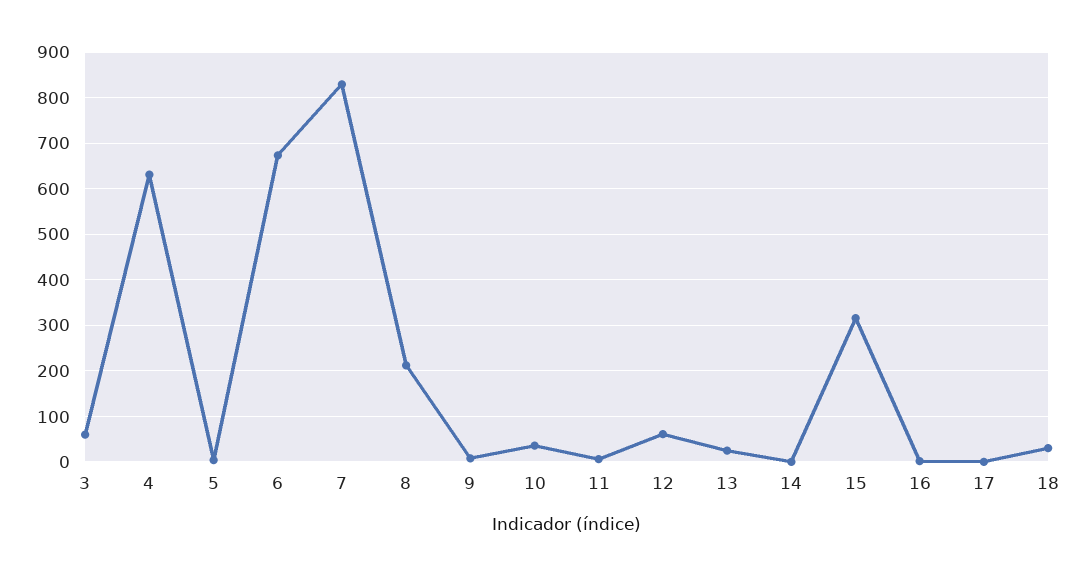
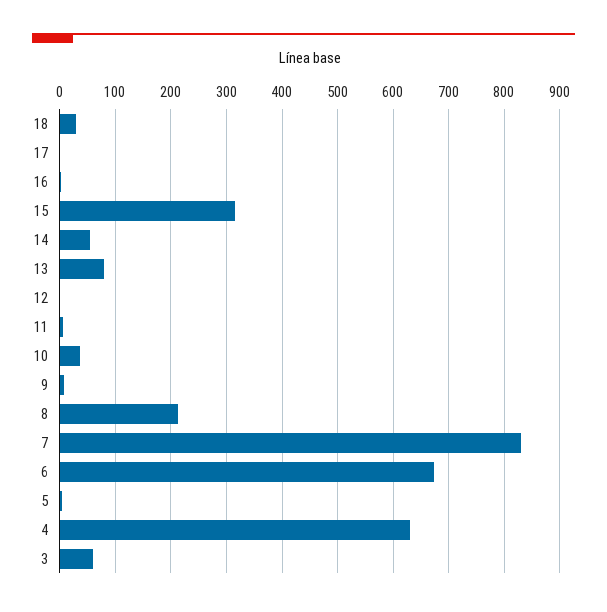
  {
    "3": 60,
    "4": 640,
    "5": 0,
    "6": 680,
    "7": 820,
    "8": 220,
    "9": 0,
    "10": 40,
    "11": 0,
-   "12": 60,
+   "12": 0,
-   "13": 20,
+   "13": 80,
-   "14": 0,
+   "14": 60,
    "15": 320,
    "16": 0,
    "17": 0,
    "18": 40
  }

